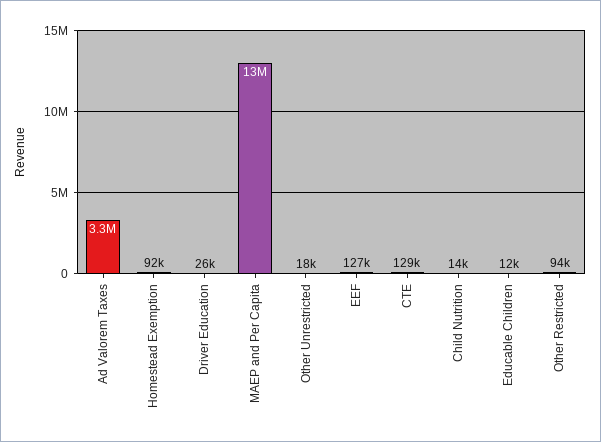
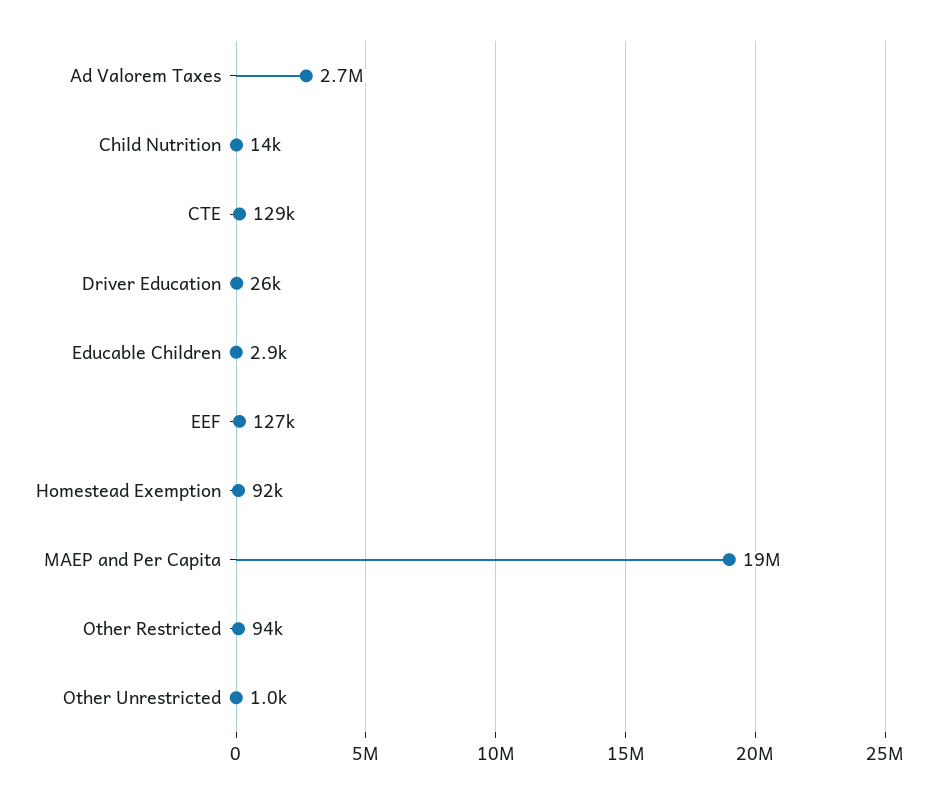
  {
-   "Ad Valorem Taxes": 3300000,
+   "Ad Valorem Taxes": 2700000,
    "Homestead Exemption": 92000,
    "Driver Education": 26000,
-   "MAEP and Per Capita": 13000000,
+   "MAEP and Per Capita": 19000000,
-   "Other Unrestricted": 18000,
+   "Other Unrestricted": 1000,
    "EEF": 127000,
    "CTE": 129000,
    "Child Nutrition": 14000,
-   "Educable Children": 12000,
+   "Educable Children": 2900,
    "Other Restricted": 94000
  }

